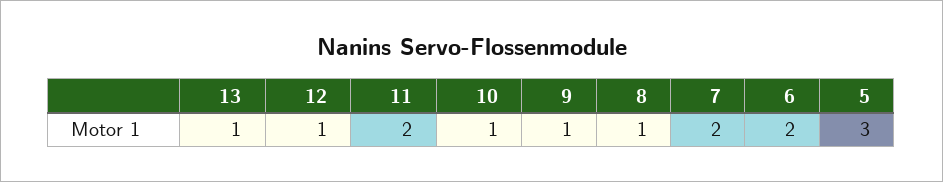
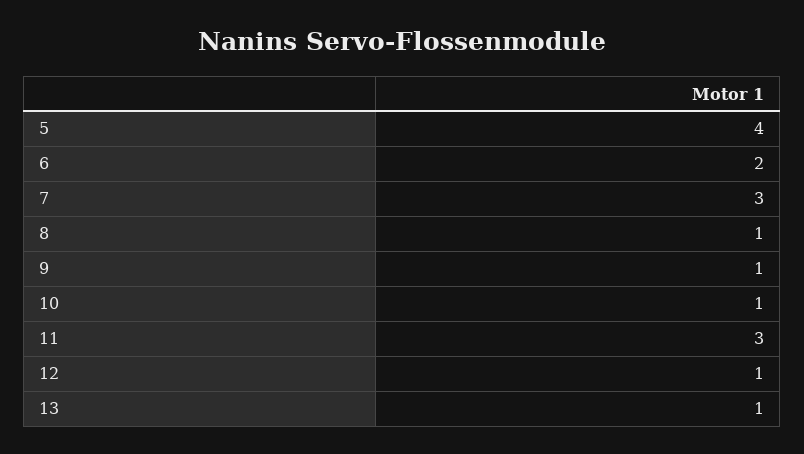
  {
    "13": 1,
    "12": 1,
-   "11": 2,
+   "11": 3,
    "10": 1,
    "9": 1,
    "8": 1,
-   "7": 2,
+   "7": 3,
    "6": 2,
-   "5": 3
+   "5": 4
  }

